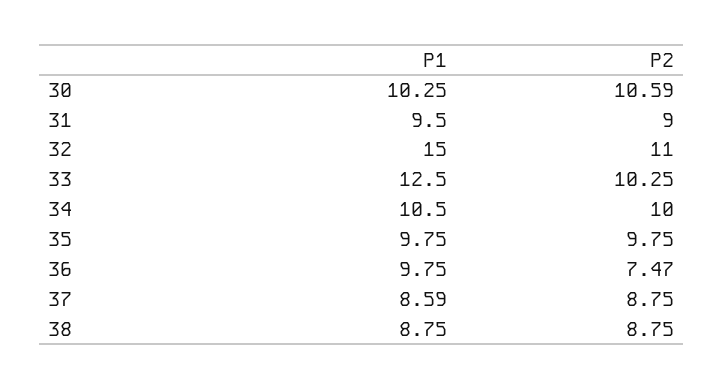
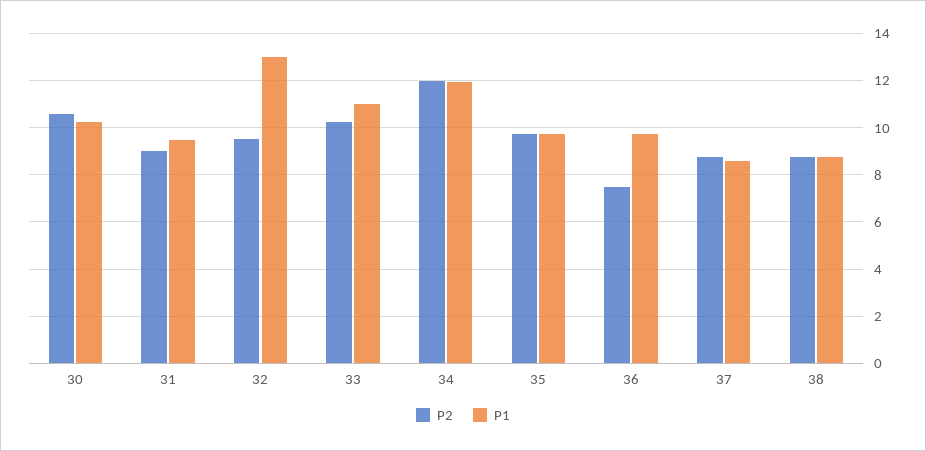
  {
    "P1": {
      "30": 10.25,
      "31": 9.5,
-     "32": 15,
+     "32": 13,
-     "33": 12.5,
+     "33": 11,
-     "34": 10.5,
+     "34": 12,
      "35": 9.75,
      "36": 9.75,
      "37": 8.59,
      "38": 8.75
    },
    "P2": {
      "30": 10.59,
      "31": 9,
-     "32": 11,
+     "32": 9.5,
      "33": 10.25,
-     "34": 10,
+     "34": 12,
      "35": 9.75,
      "36": 7.47,
      "37": 8.75,
      "38": 8.75
    }
  }

